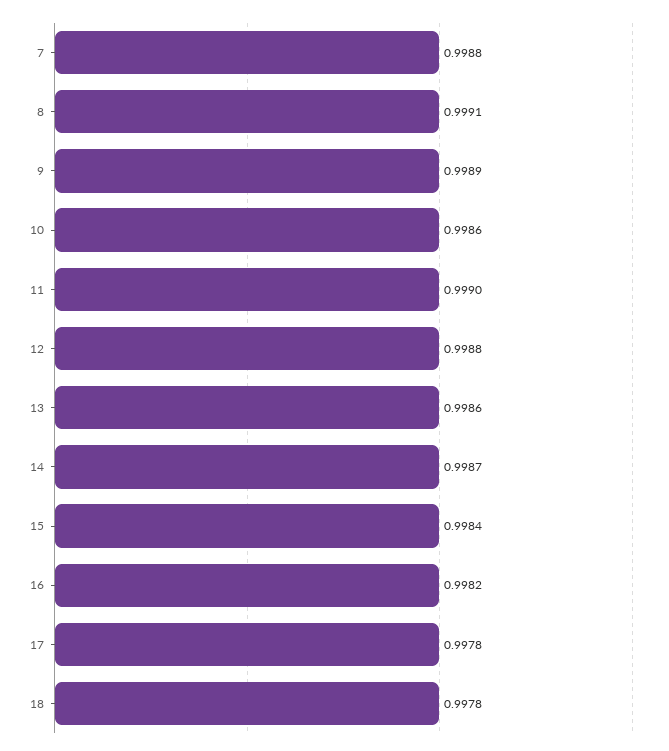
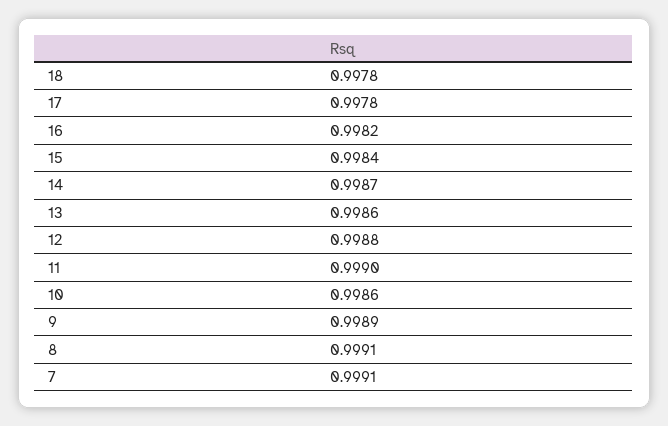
  {
-   "7": 0.9988,
+   "7": 0.9991,
    "8": 0.9991,
    "9": 0.9989,
    "10": 0.9986,
    "11": 0.999,
    "12": 0.9988,
    "13": 0.9986,
    "14": 0.9987,
    "15": 0.9984,
    "16": 0.9982,
    "17": 0.9978,
    "18": 0.9978
  }

